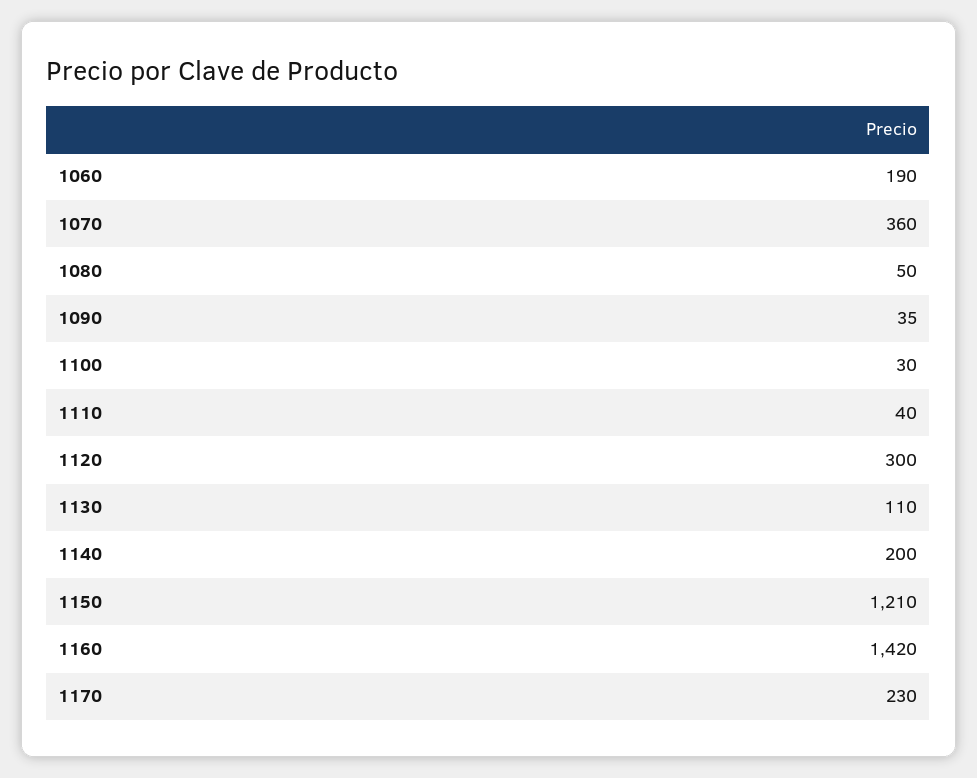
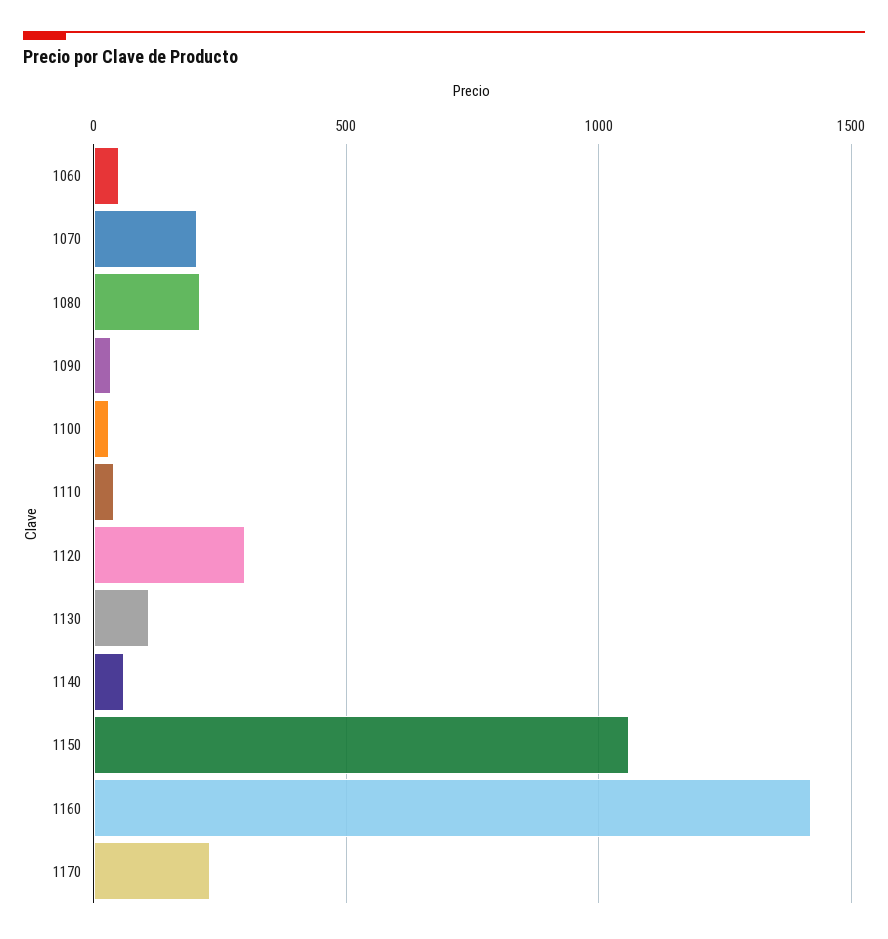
  {
-   "1060": 190,
+   "1060": 50,
-   "1070": 360,
+   "1070": 200,
-   "1080": 50,
+   "1080": 200,
    "1090": 35,
    "1100": 30,
    "1110": 40,
    "1120": 300,
    "1130": 110,
-   "1140": 200,
+   "1140": 50,
-   "1150": 1210,
+   "1150": 1050,
    "1160": 1420,
    "1170": 230
  }

